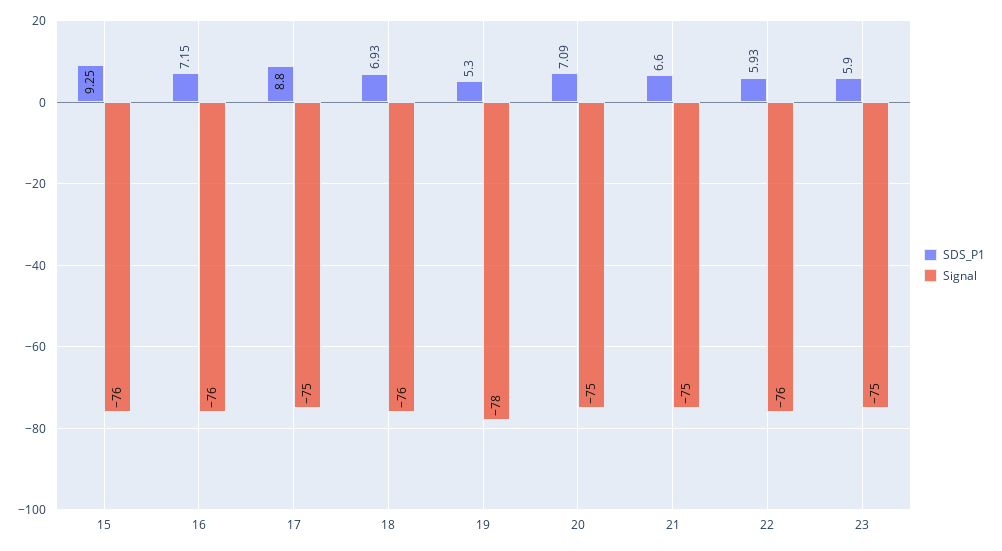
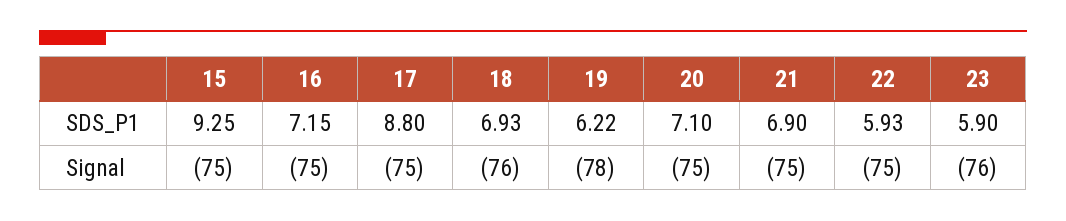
  {
    "SDS_P1": {
      "15": 9.25,
      "16": 7.15,
      "17": 8.8,
      "18": 6.93,
-     "19": 5.3,
+     "19": 6.22,
-     "20": 7.09,
+     "20": 7.1,
-     "21": 6.6,
+     "21": 6.9,
      "22": 5.93,
      "23": 5.9
    },
    "Signal": {
-     "15": -76,
+     "15": -75,
-     "16": -76,
+     "16": -75,
      "17": -75,
      "18": -76,
      "19": -78,
      "20": -75,
      "21": -75,
-     "22": -76,
+     "22": -75,
-     "23": -75
+     "23": -76
    }
  }

